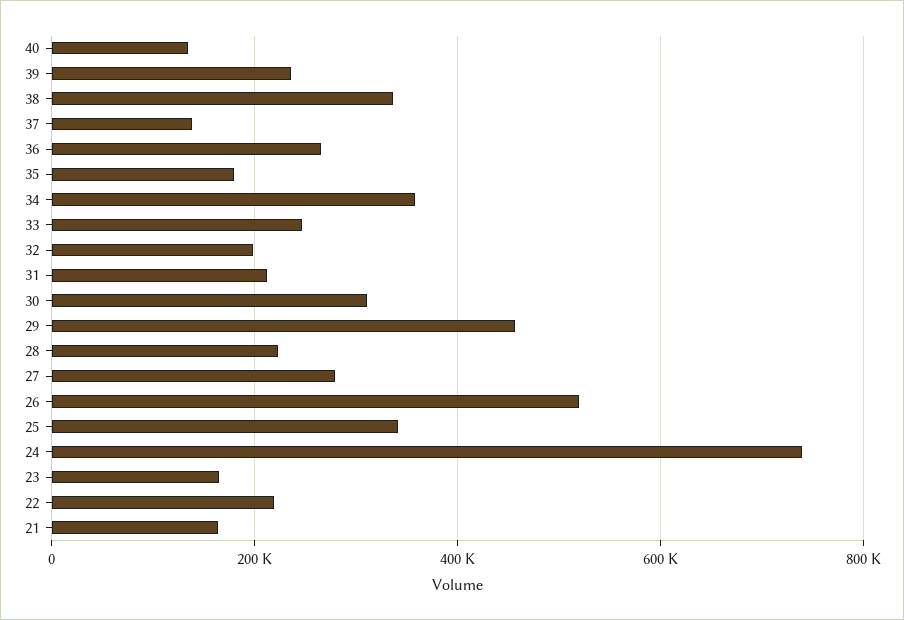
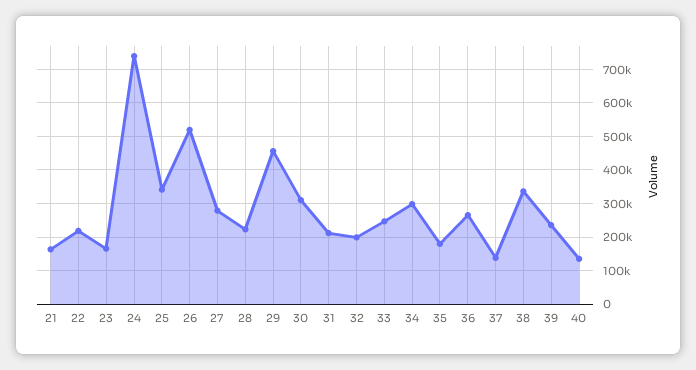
  {
    "40": 140000,
    "39": 240000,
    "38": 340000,
    "37": 140000,
    "36": 260000,
    "35": 180000,
-   "34": 360000,
+   "34": 300000,
    "33": 240000,
    "32": 200000,
    "31": 220000,
    "30": 320000,
    "29": 460000,
    "28": 220000,
    "27": 280000,
    "26": 520000,
    "25": 340000,
    "24": 740000,
    "23": 160000,
    "22": 220000,
    "21": 160000
  }

